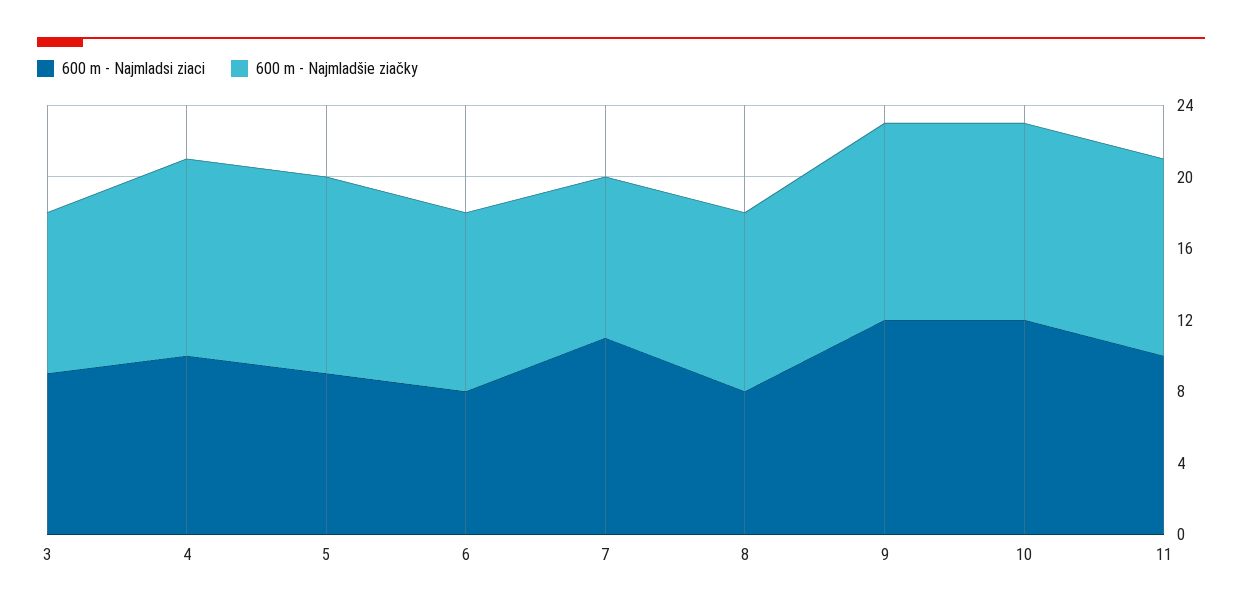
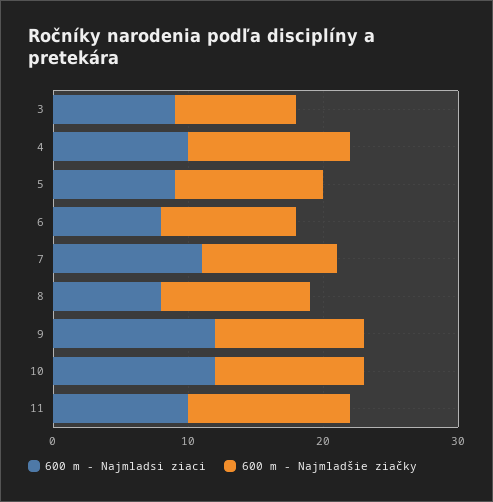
  {
    "600 m - Najmladsi ziaci": {
      "3": 9,
      "4": 10,
      "5": 9,
      "6": 8,
      "7": 11,
      "8": 8,
      "9": 12,
      "10": 12,
      "11": 10
    },
    "600 m - Najmladšie ziačky": {
      "3": 9,
-     "4": 11,
+     "4": 12,
      "5": 11,
      "6": 10,
-     "7": 9,
+     "7": 10,
-     "8": 10,
+     "8": 11,
      "9": 11,
      "10": 11,
-     "11": 11
+     "11": 12
    }
  }

